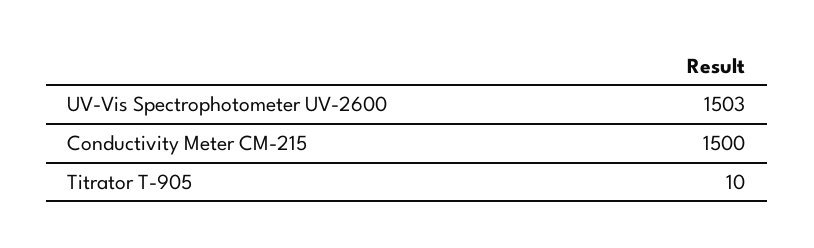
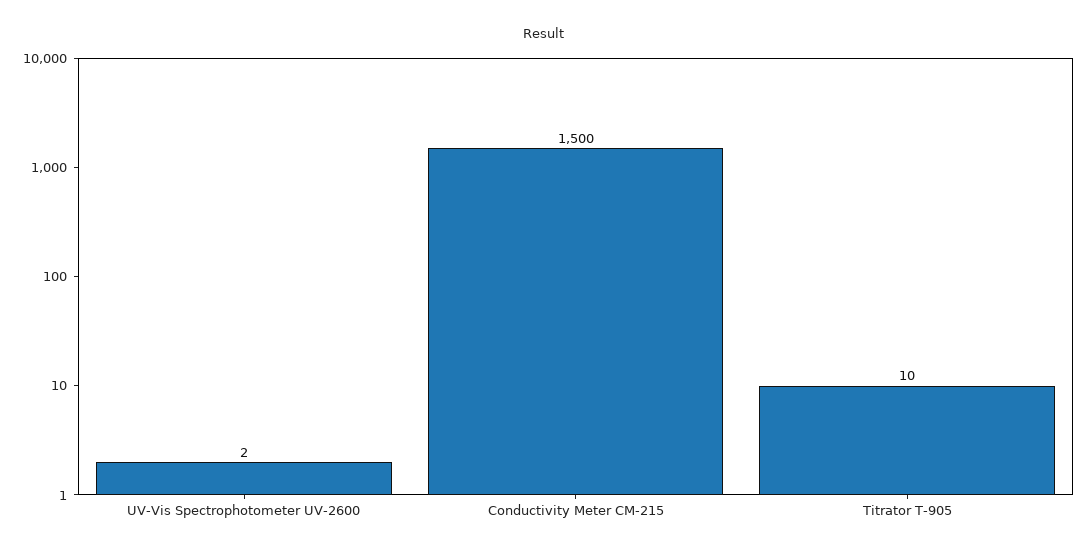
  {
-   "UV-Vis Spectrophotometer UV-2600": 1503,
+   "UV-Vis Spectrophotometer UV-2600": 2,
    "Conductivity Meter CM-215": 1500,
    "Titrator T-905": 10
  }

